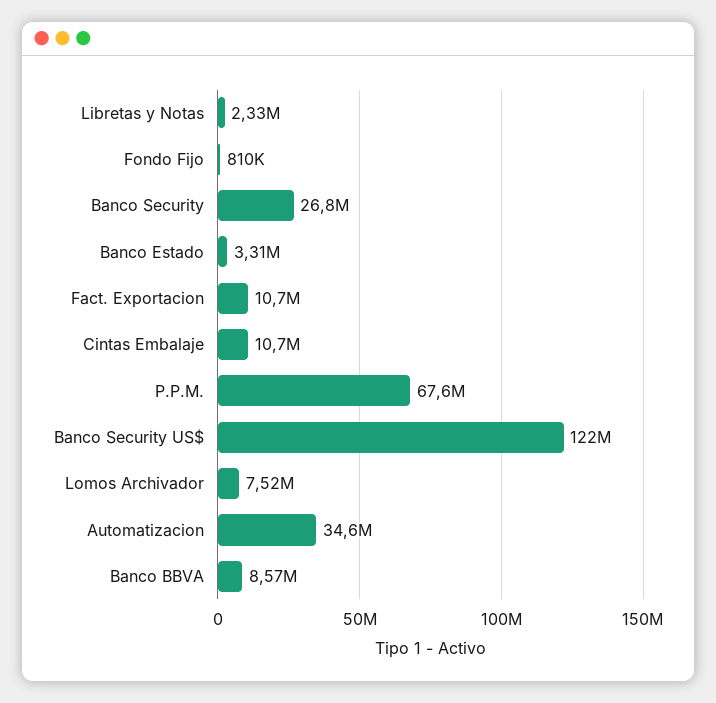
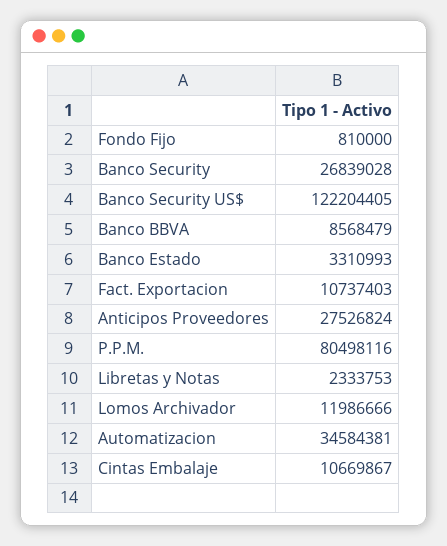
  {
    "Libretas y Notas": 2333753,
    "Fondo Fijo": 810000,
    "Banco Security": 26839028,
    "Banco Estado": 3310993,
    "Fact. Exportacion": 10737403,
    "Cintas Embalaje": 10669867,
-   "P.P.M.": 67600000,
+   "P.P.M.": 80498116,
    "Banco Security US$": 122204405,
-   "Lomos Archivador": 7520000,
+   "Lomos Archivador": 11986666,
    "Automatizacion": 34584381,
-   "Banco BBVA": 8568479
+   "Banco BBVA": 8568479,
+   "Anticipos Proveedores": 27526824
  }

